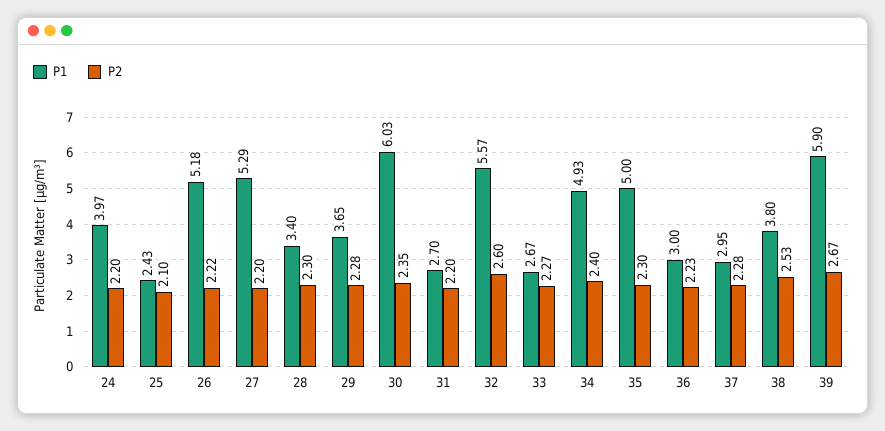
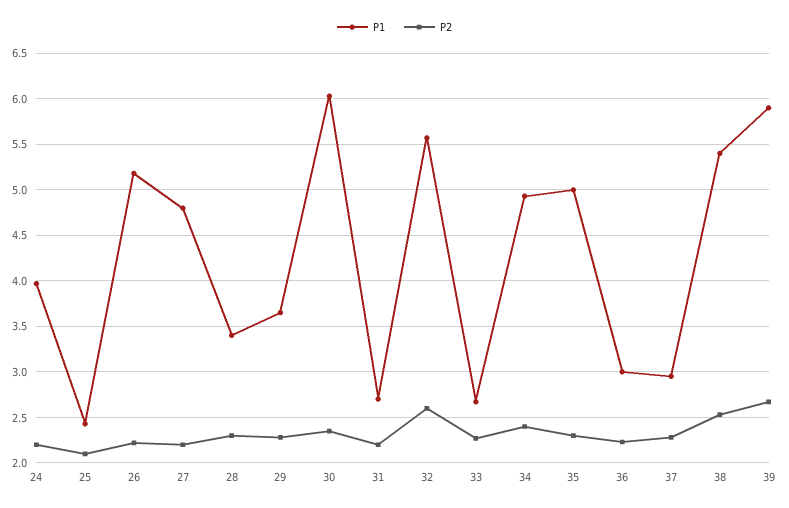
  {
    "P1": {
      "24": 3.97,
      "25": 2.43,
      "26": 5.18,
-     "27": 5.29,
+     "27": 4.8,
      "28": 3.4,
      "29": 3.65,
      "30": 6.03,
      "31": 2.7,
      "32": 5.57,
      "33": 2.67,
      "34": 4.93,
      "35": 5,
      "36": 3,
      "37": 2.95,
-     "38": 3.8,
+     "38": 5.4,
      "39": 5.9
    },
    "P2": {
      "24": 2.2,
      "25": 2.1,
      "26": 2.22,
      "27": 2.2,
      "28": 2.3,
      "29": 2.28,
      "30": 2.35,
      "31": 2.2,
      "32": 2.6,
      "33": 2.27,
      "34": 2.4,
      "35": 2.3,
      "36": 2.23,
      "37": 2.28,
      "38": 2.53,
      "39": 2.67
    }
  }

